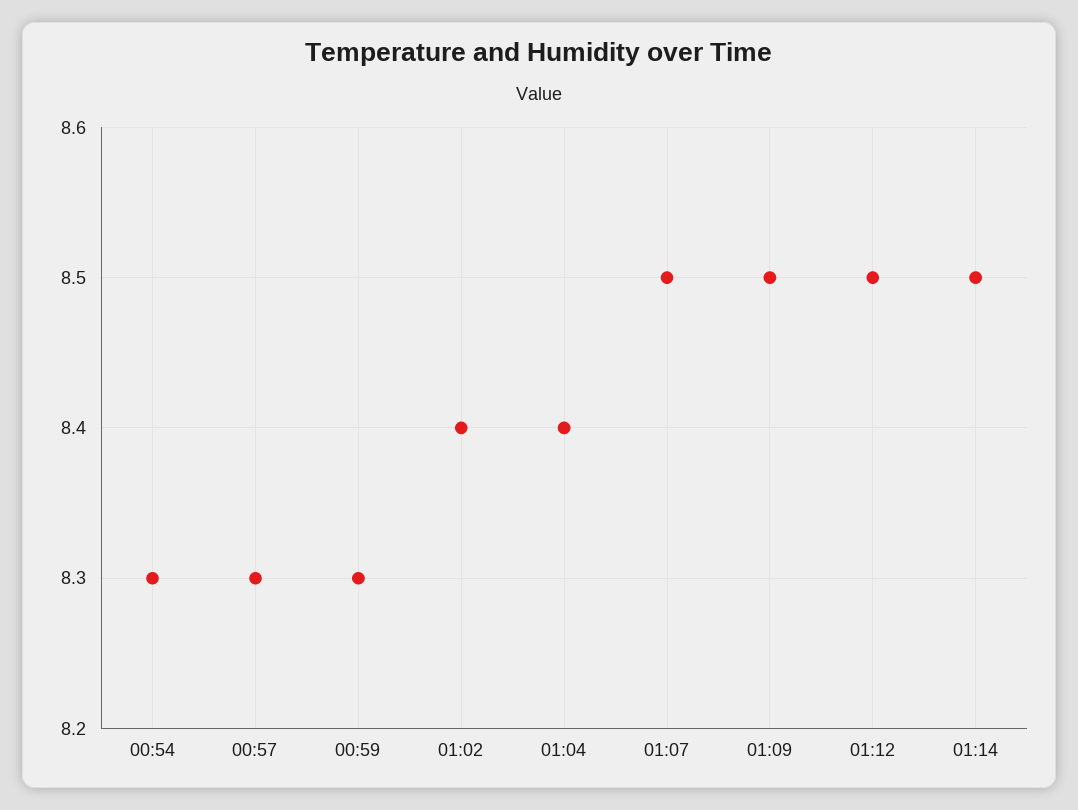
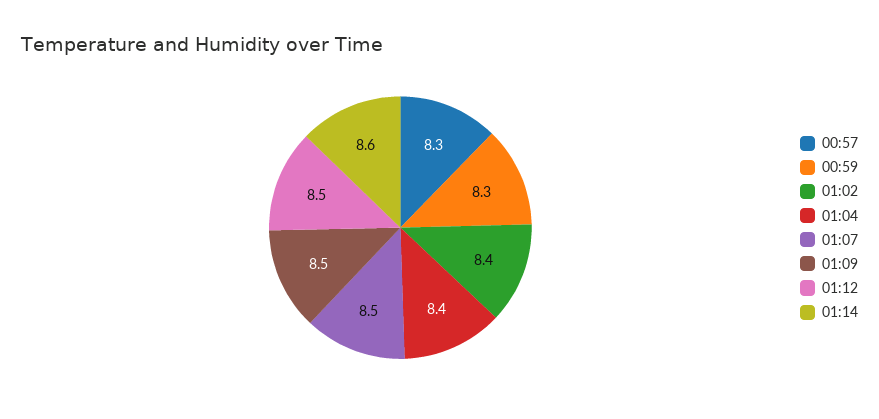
  {
-   "00:54": 8.3,
    "00:57": 8.3,
    "00:59": 8.3,
    "01:02": 8.4,
    "01:04": 8.4,
    "01:07": 8.5,
    "01:09": 8.5,
    "01:12": 8.5,
-   "01:14": 8.5
+   "01:14": 8.6
  }

